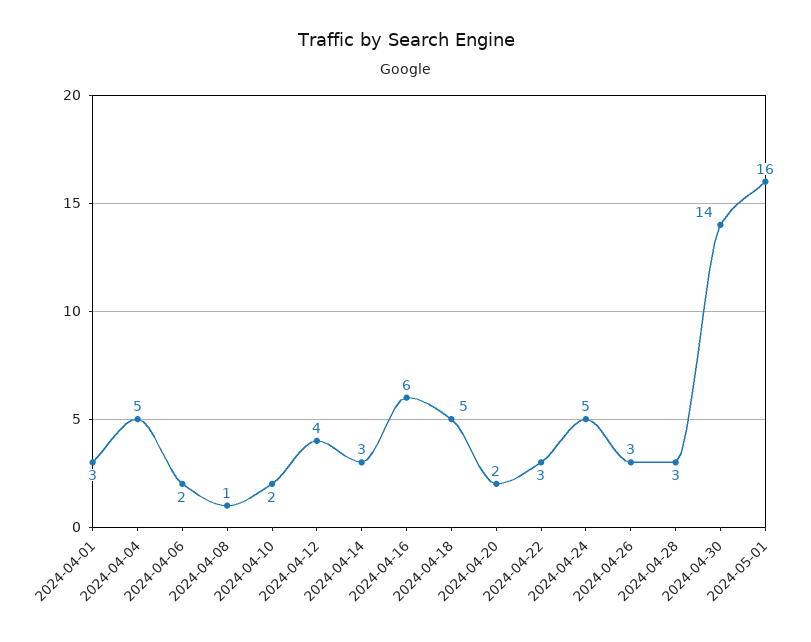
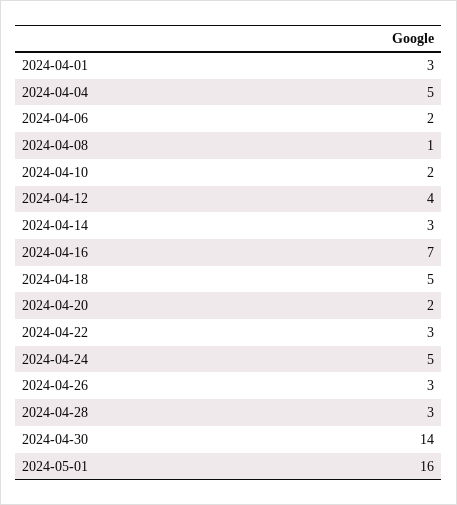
  {
    "2024-04-01": 3,
    "2024-04-04": 5,
    "2024-04-06": 2,
    "2024-04-08": 1,
    "2024-04-10": 2,
    "2024-04-12": 4,
    "2024-04-14": 3,
-   "2024-04-16": 6,
+   "2024-04-16": 7,
    "2024-04-18": 5,
    "2024-04-20": 2,
    "2024-04-22": 3,
    "2024-04-24": 5,
    "2024-04-26": 3,
    "2024-04-28": 3,
    "2024-04-30": 14,
    "2024-05-01": 16
  }

